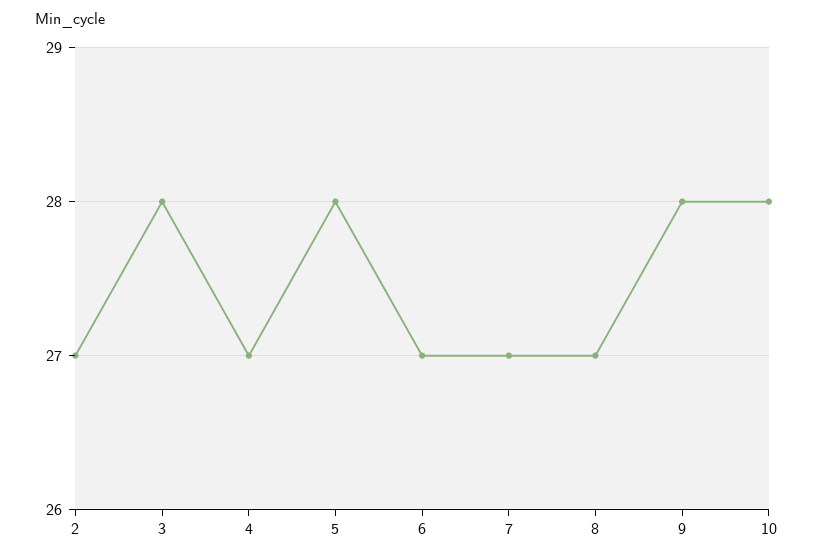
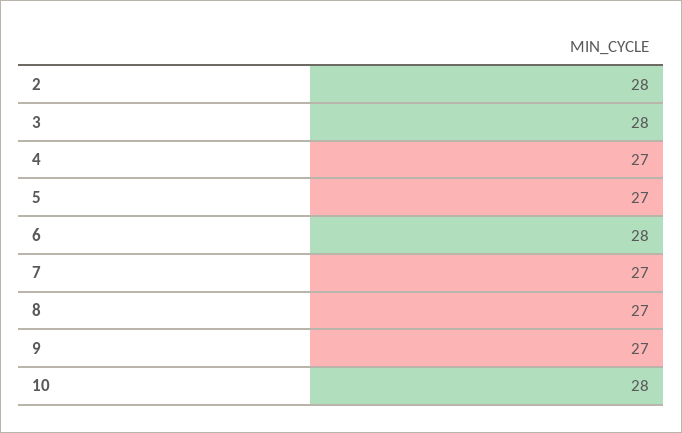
  {
-   "2": 27,
+   "2": 28,
    "3": 28,
    "4": 27,
-   "5": 28,
+   "5": 27,
-   "6": 27,
+   "6": 28,
    "7": 27,
    "8": 27,
-   "9": 28,
+   "9": 27,
    "10": 28
  }

